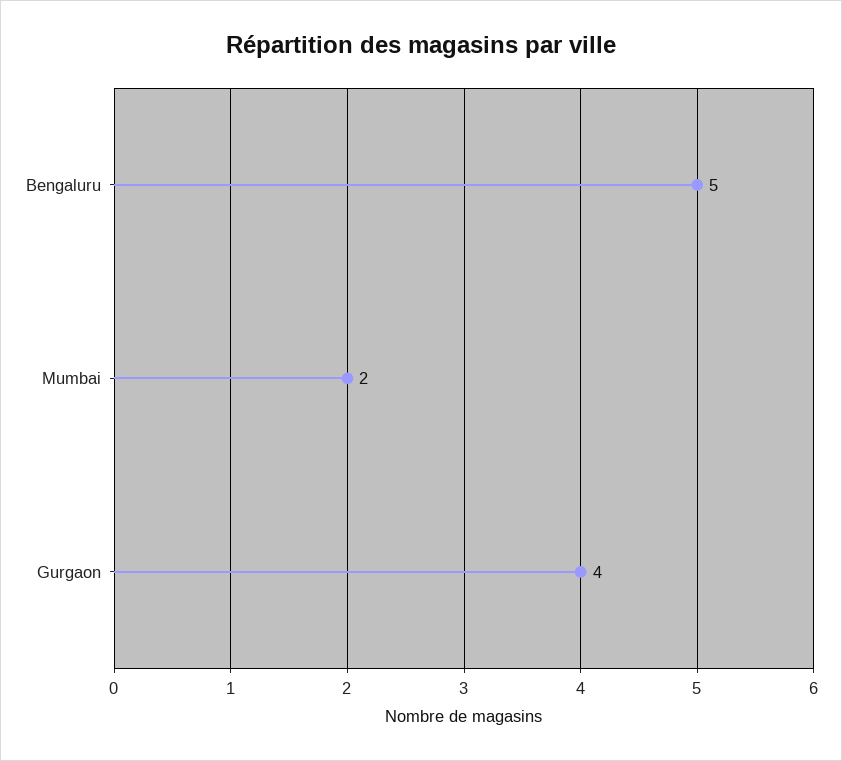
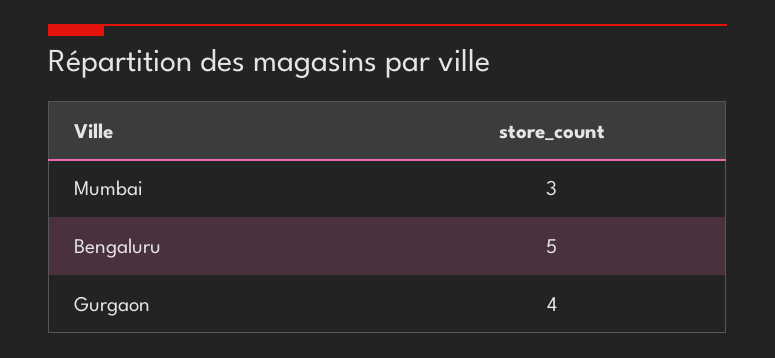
  {
    "Bengaluru": 5,
-   "Mumbai": 2,
+   "Mumbai": 3,
    "Gurgaon": 4
  }

